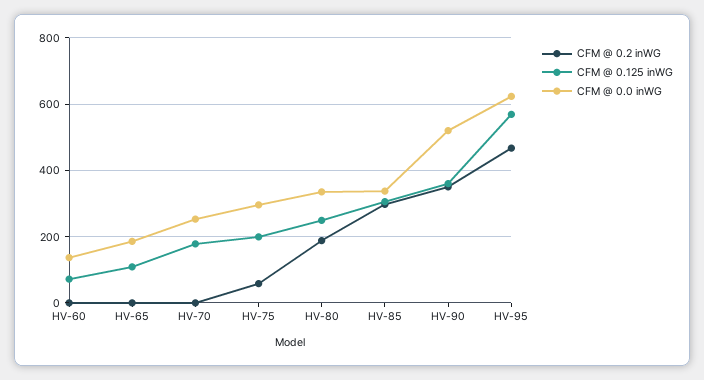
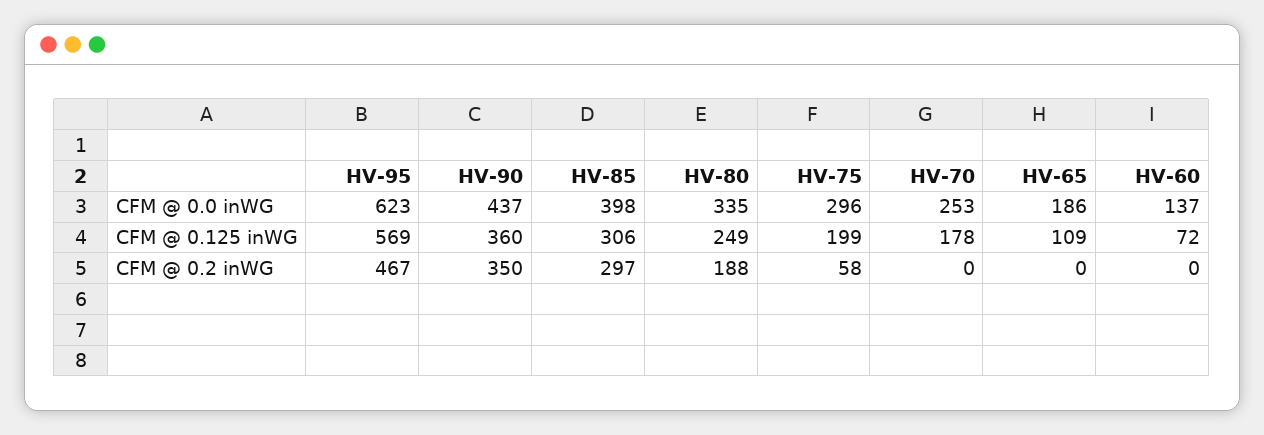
  {
    "CFM @ 0.2 inWG": {
      "HV-60": 0,
      "HV-65": 0,
      "HV-70": 0,
      "HV-75": 58,
      "HV-80": 188,
      "HV-85": 297,
      "HV-90": 350,
      "HV-95": 467
    },
    "CFM @ 0.125 inWG": {
      "HV-60": 72,
      "HV-65": 109,
      "HV-70": 178,
      "HV-75": 199,
      "HV-80": 249,
      "HV-85": 306,
      "HV-90": 360,
      "HV-95": 569
    },
    "CFM @ 0.0 inWG": {
      "HV-60": 137,
      "HV-65": 186,
      "HV-70": 253,
      "HV-75": 296,
      "HV-80": 335,
-     "HV-85": 340,
+     "HV-85": 398,
-     "HV-90": 520,
+     "HV-90": 437,
      "HV-95": 623
    }
  }

